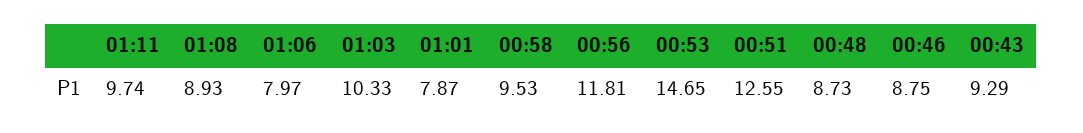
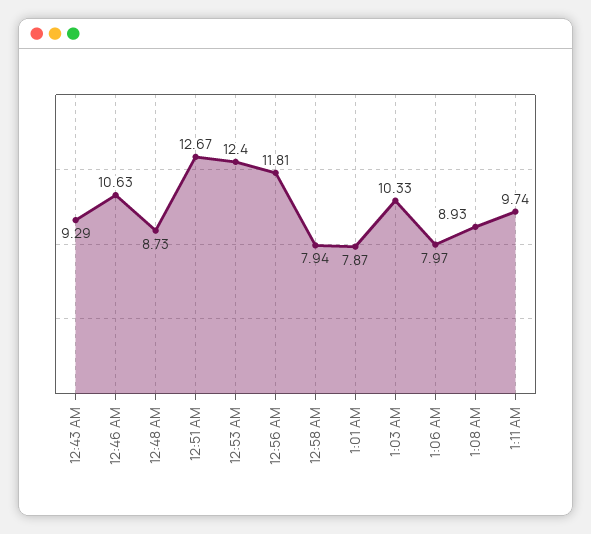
  {
    "01:11": 9.74,
    "01:08": 8.93,
    "01:06": 7.97,
    "01:03": 10.33,
    "01:01": 7.87,
-   "00:58": 9.53,
+   "00:58": 7.94,
    "00:56": 11.81,
-   "00:53": 14.65,
+   "00:53": 12.4,
-   "00:51": 12.55,
+   "00:51": 12.67,
    "00:48": 8.73,
-   "00:46": 8.75,
+   "00:46": 10.63,
    "00:43": 9.29
  }

